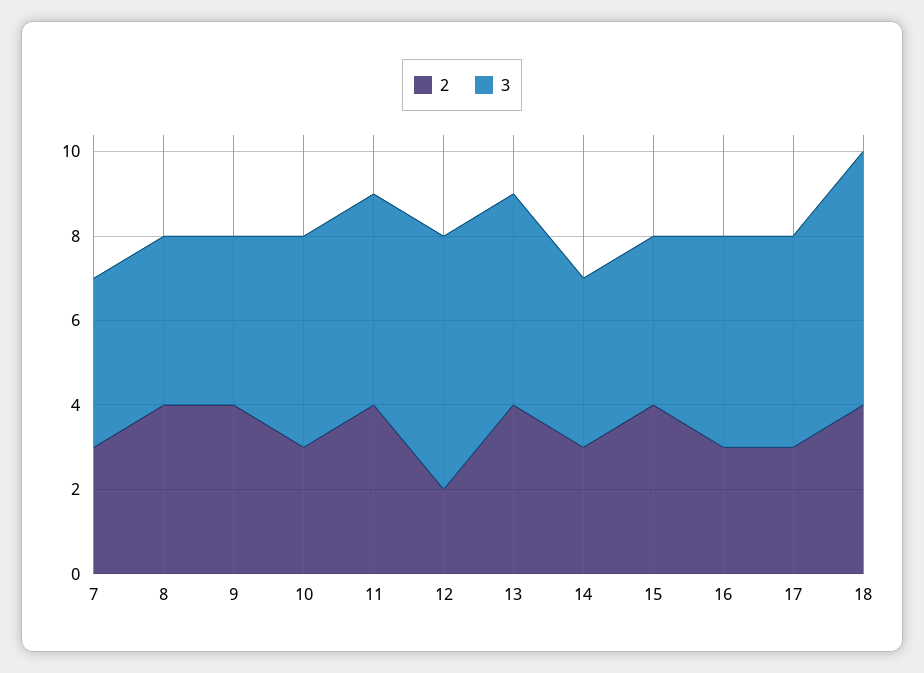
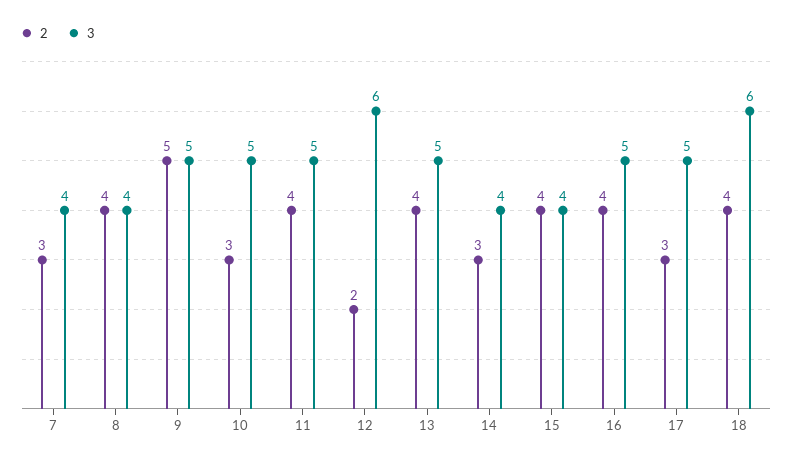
  {
    "2": {
      "7": 3,
      "8": 4,
-     "9": 4,
+     "9": 5,
      "10": 3,
      "11": 4,
      "12": 2,
      "13": 4,
      "14": 3,
      "15": 4,
-     "16": 3,
+     "16": 4,
      "17": 3,
      "18": 4
    },
    "3": {
      "7": 4,
      "8": 4,
-     "9": 4,
+     "9": 5,
      "10": 5,
      "11": 5,
      "12": 6,
      "13": 5,
      "14": 4,
      "15": 4,
      "16": 5,
      "17": 5,
      "18": 6
    }
  }

